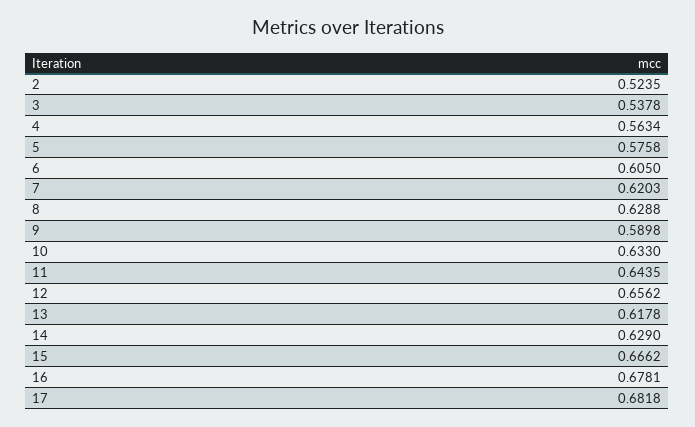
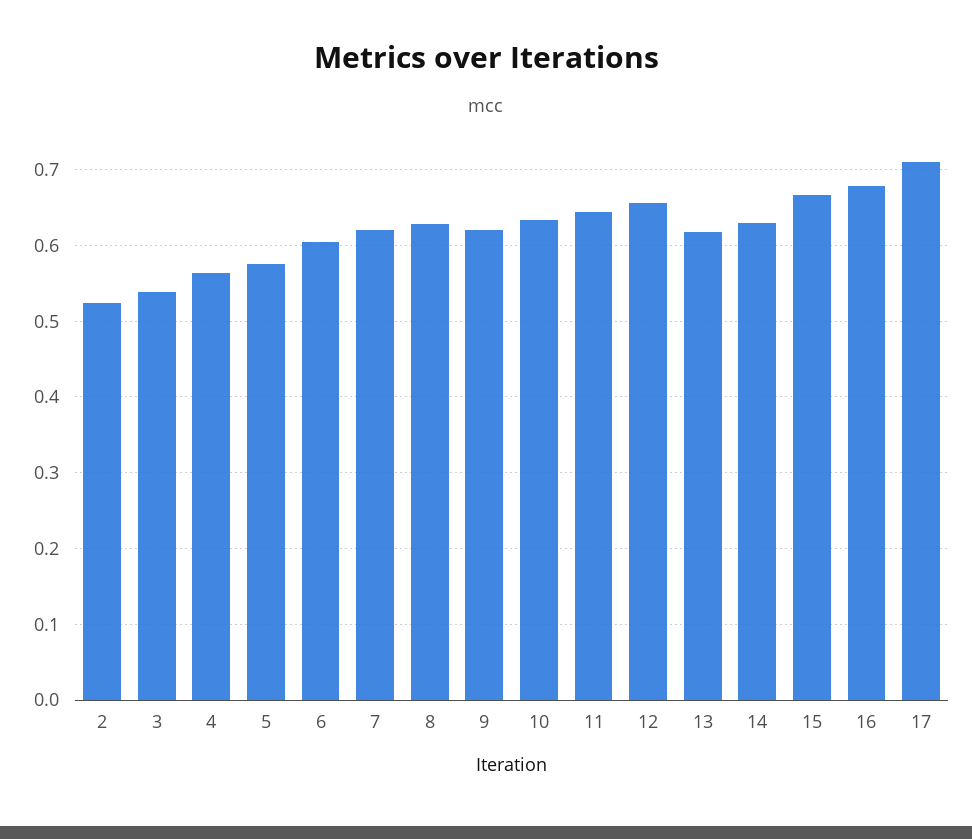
  {
    "2": 0.5235,
    "3": 0.5378,
    "4": 0.5634,
    "5": 0.5758,
    "6": 0.605,
    "7": 0.6203,
    "8": 0.6288,
-   "9": 0.5898,
+   "9": 0.62,
    "10": 0.633,
    "11": 0.6435,
    "12": 0.6562,
    "13": 0.6178,
    "14": 0.629,
    "15": 0.6662,
    "16": 0.6781,
-   "17": 0.6818
+   "17": 0.71
  }

